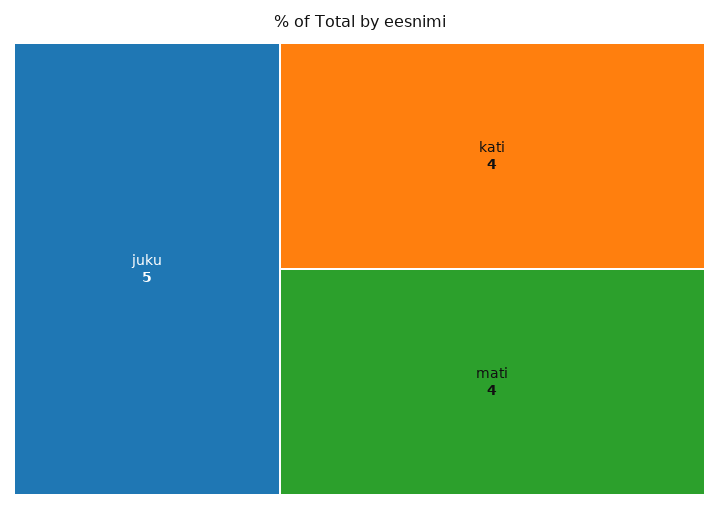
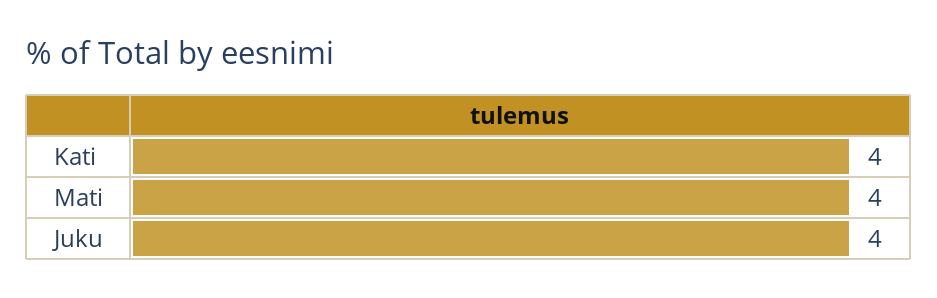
  {
-   "juku": 5,
+   "juku": 4,
    "kati": 4,
    "mati": 4
  }

